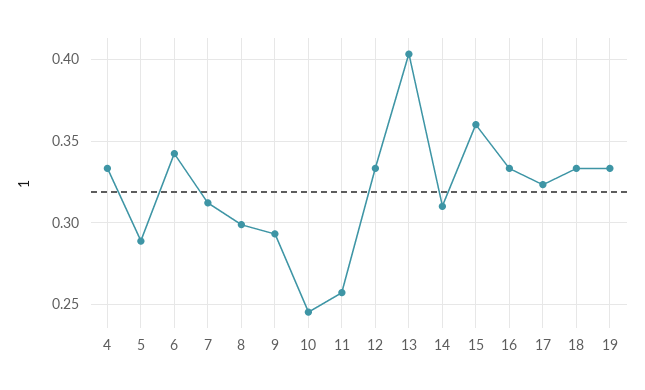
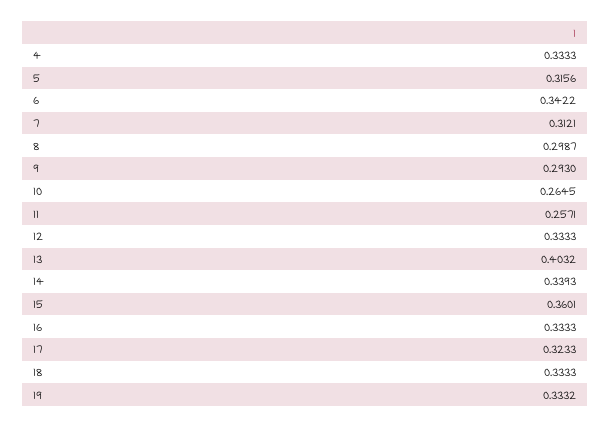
  {
    "4": 0.3333,
-   "5": 0.29,
+   "5": 0.3156,
    "6": 0.3422,
    "7": 0.3121,
    "8": 0.2987,
    "9": 0.293,
-   "10": 0.245,
+   "10": 0.2645,
    "11": 0.2571,
    "12": 0.3333,
    "13": 0.4032,
-   "14": 0.31,
+   "14": 0.3393,
    "15": 0.3601,
    "16": 0.3333,
    "17": 0.3233,
    "18": 0.3333,
    "19": 0.3332
  }

